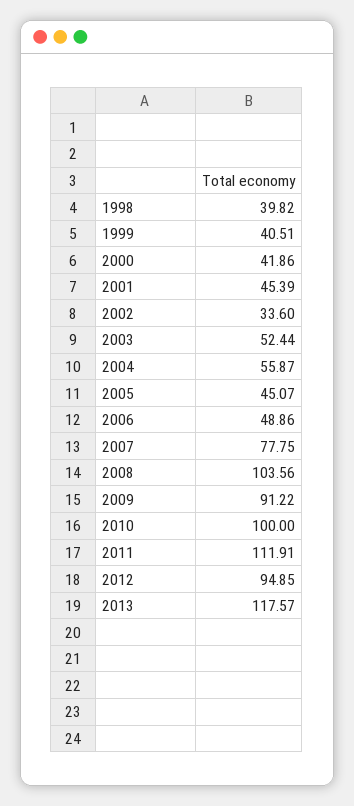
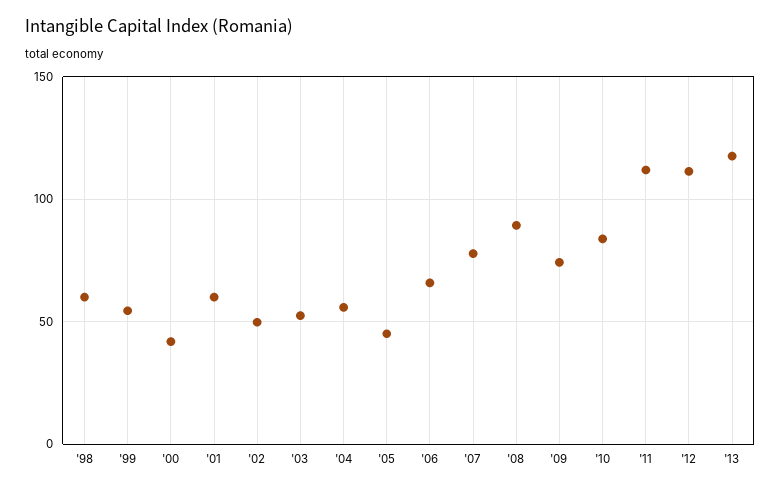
  {
-   "1998": 39.82,
+   "1998": 60,
-   "1999": 40.51,
+   "1999": 55,
    "2000": 41.86,
-   "2001": 45.39,
+   "2001": 60,
-   "2002": 33.6,
+   "2002": 50,
    "2003": 52.44,
    "2004": 55.87,
    "2005": 45.07,
-   "2006": 48.86,
+   "2006": 65,
    "2007": 77.75,
-   "2008": 103.56,
+   "2008": 90,
-   "2009": 91.22,
+   "2009": 75,
-   "2010": 100,
+   "2010": 85,
    "2011": 111.91,
-   "2012": 94.85,
+   "2012": 110,
    "2013": 117.57
  }

